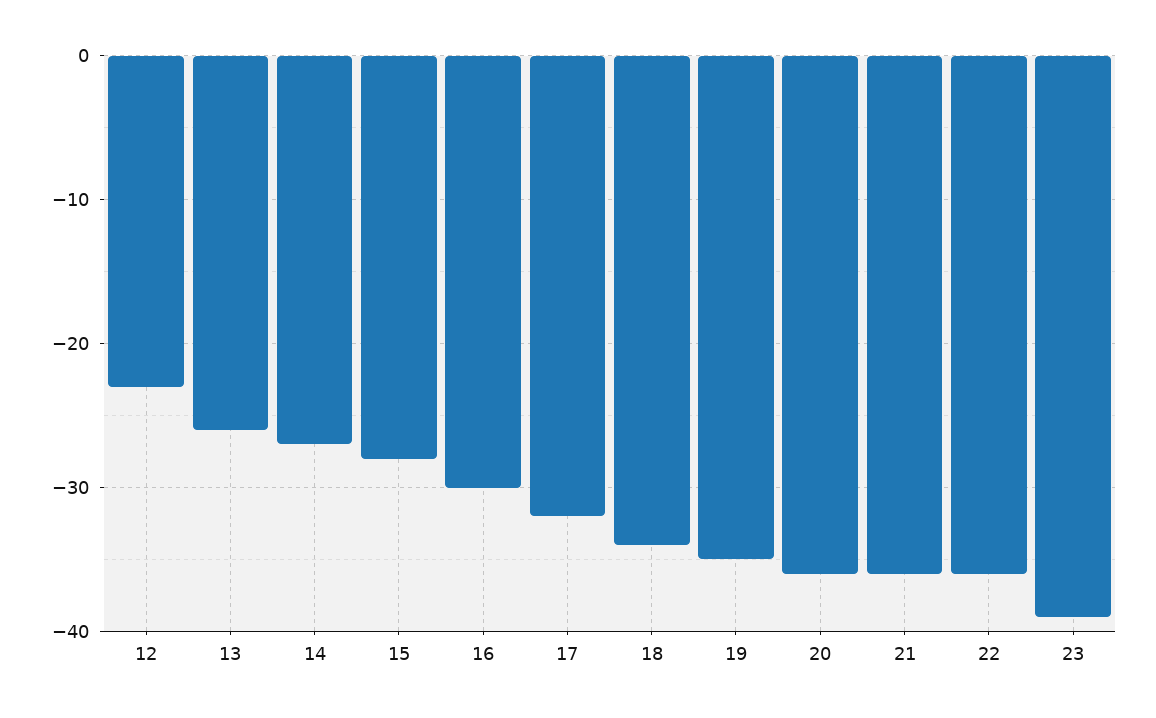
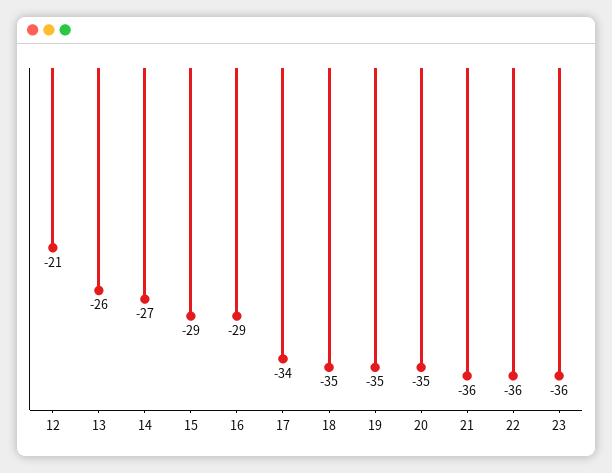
  {
-   "12": -23,
+   "12": -21,
    "13": -26,
    "14": -27,
-   "15": -28,
+   "15": -29,
-   "16": -30,
+   "16": -29,
-   "17": -32,
+   "17": -34,
-   "18": -34,
+   "18": -35,
    "19": -35,
-   "20": -36,
+   "20": -35,
    "21": -36,
    "22": -36,
-   "23": -39
+   "23": -36
  }

